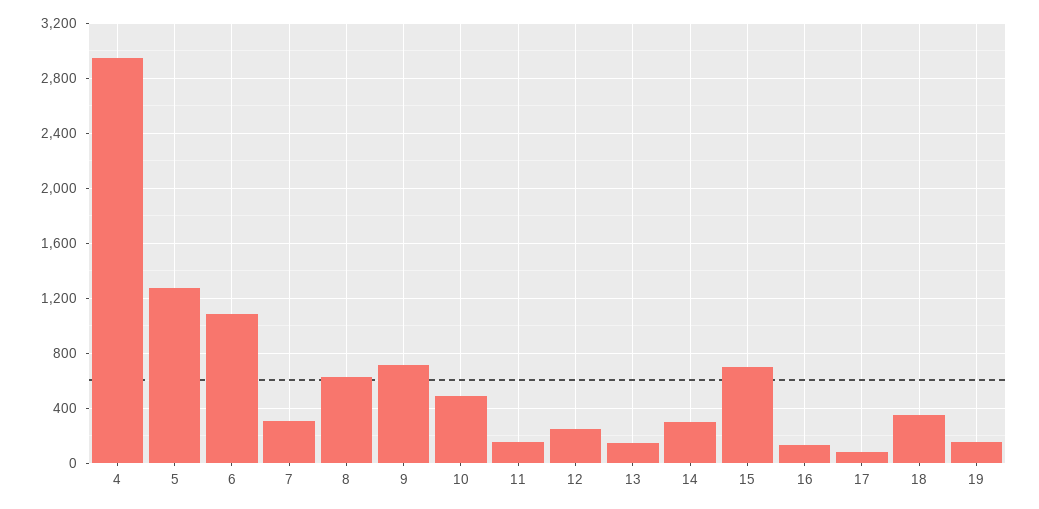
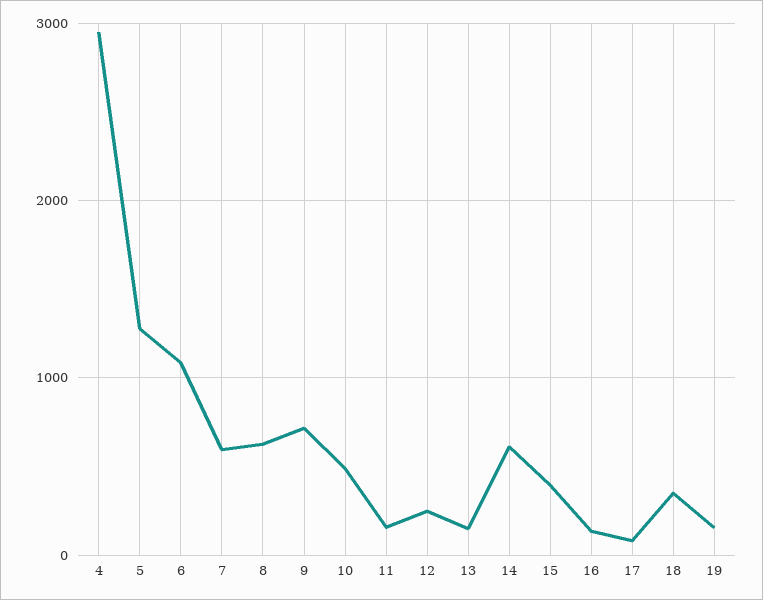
  {
    "4": 2950,
    "5": 1300,
    "6": 1100,
-   "7": 300,
+   "7": 600,
    "8": 650,
    "9": 700,
    "10": 500,
    "11": 150,
    "12": 250,
    "13": 150,
-   "14": 300,
+   "14": 600,
-   "15": 700,
+   "15": 400,
    "16": 150,
    "17": 100,
    "18": 350,
    "19": 150
  }

